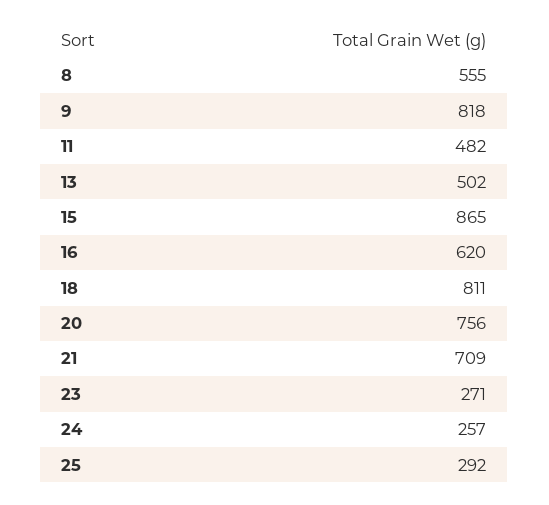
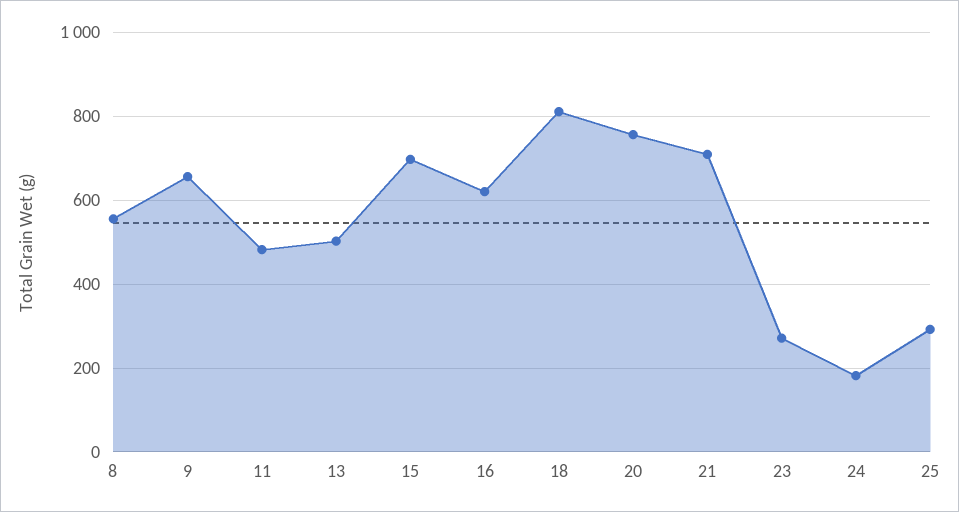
  {
    "8": 555,
-   "9": 818,
+   "9": 660,
    "11": 482,
    "13": 502,
-   "15": 865,
+   "15": 700,
    "16": 620,
    "18": 811,
    "20": 756,
    "21": 709,
    "23": 271,
-   "24": 257,
+   "24": 180,
    "25": 292
  }

